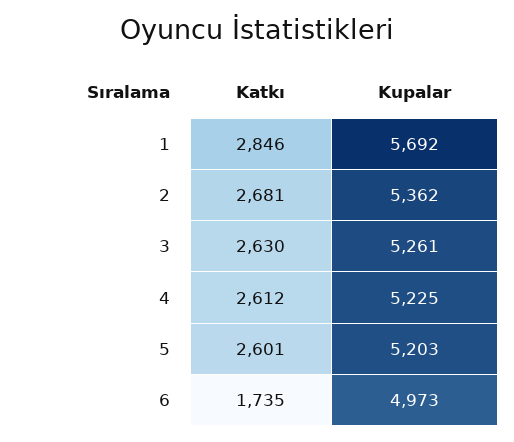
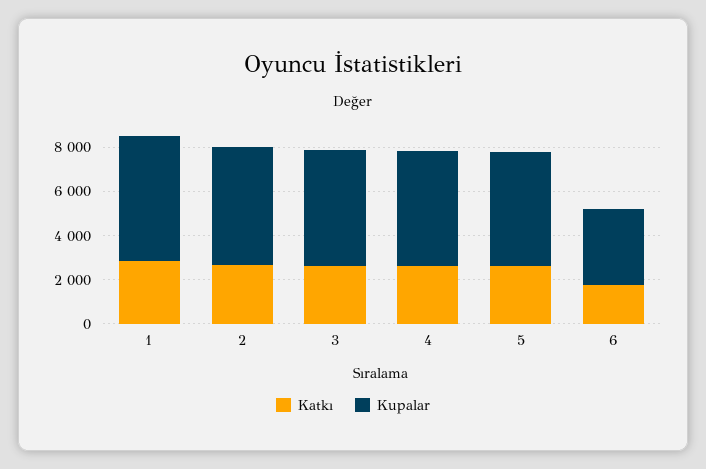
  {
    "Katkı": {
      "1": 2846,
      "2": 2681,
      "3": 2630,
      "4": 2612,
      "5": 2601,
      "6": 1735
    },
    "Kupalar": {
      "1": 5692,
      "2": 5362,
      "3": 5261,
      "4": 5225,
      "5": 5203,
-     "6": 4973
+     "6": 3500
    }
  }

